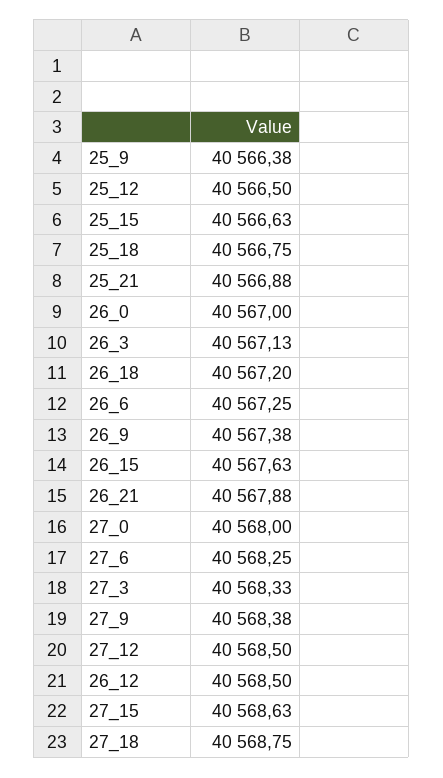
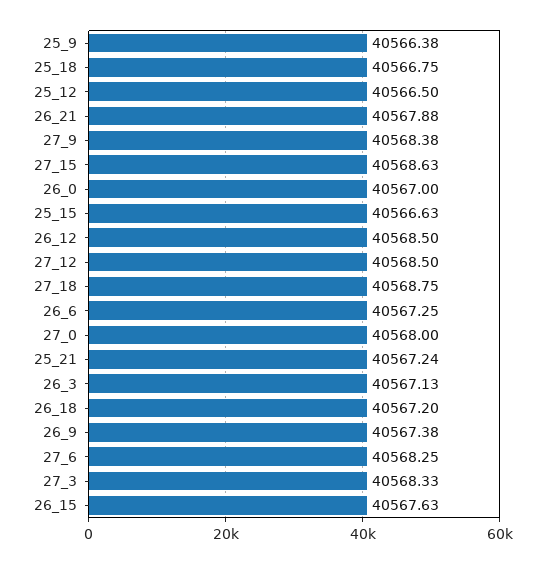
  {
    "25_9": 40566.38,
    "25_12": 40566.5,
    "25_15": 40566.63,
    "25_18": 40566.75,
-   "25_21": 40566.88,
+   "25_21": 40567.24,
    "26_0": 40567,
    "26_3": 40567.13,
    "26_18": 40567.2,
    "26_6": 40567.25,
    "26_9": 40567.38,
    "26_15": 40567.63,
    "26_21": 40567.88,
    "27_0": 40568,
    "27_6": 40568.25,
    "27_3": 40568.33,
    "27_9": 40568.38,
    "27_12": 40568.5,
    "26_12": 40568.5,
    "27_15": 40568.63,
    "27_18": 40568.75
  }

